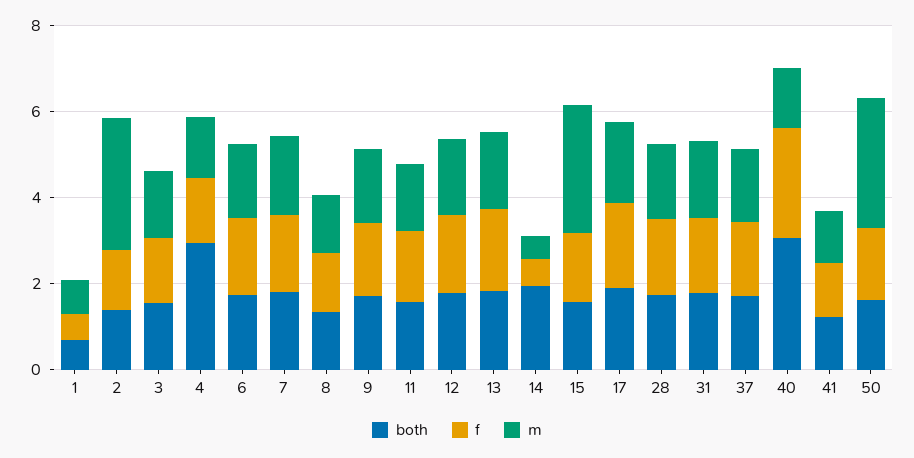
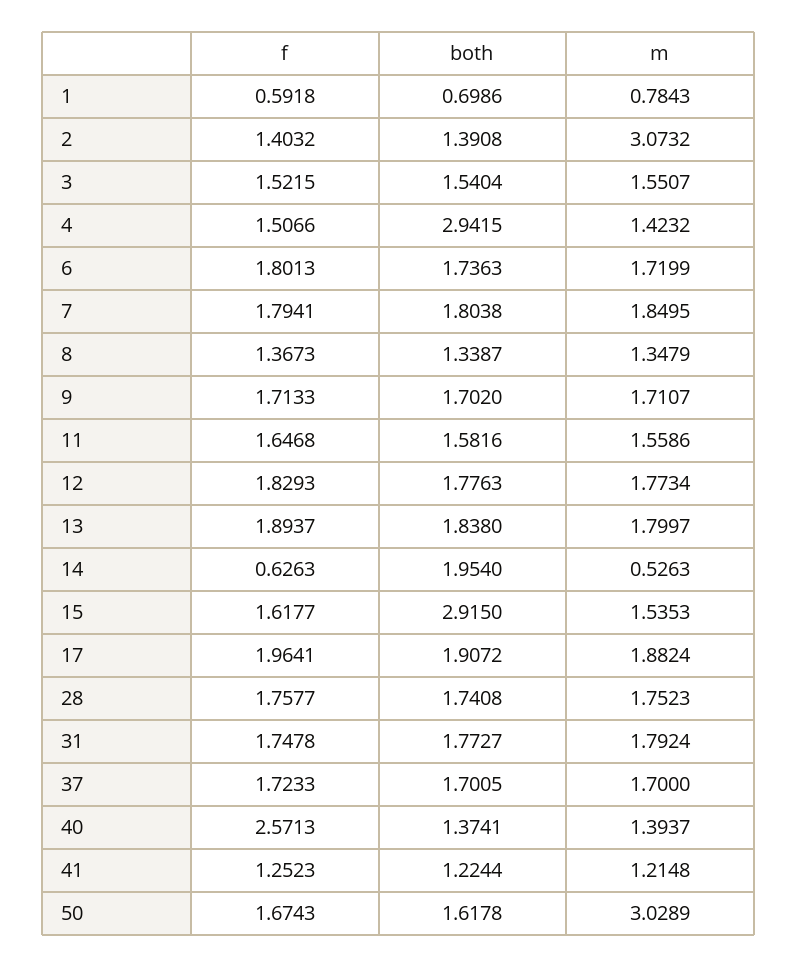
  {
    "both": {
      "1": 0.6986,
      "2": 1.3908,
      "3": 1.5404,
      "4": 2.9415,
      "6": 1.7363,
      "7": 1.8038,
      "8": 1.3387,
      "9": 1.702,
      "11": 1.5816,
      "12": 1.7763,
      "13": 1.838,
      "14": 1.954,
-     "15": 1.5,
+     "15": 2.915,
      "17": 1.9072,
      "28": 1.7408,
      "31": 1.7727,
      "37": 1.7005,
-     "40": 3,
+     "40": 1.3741,
      "41": 1.2244,
      "50": 1.6178
    },
    "f": {
      "1": 0.5918,
      "2": 1.4032,
      "3": 1.5215,
      "4": 1.5066,
      "6": 1.8013,
      "7": 1.7941,
      "8": 1.3673,
      "9": 1.7133,
      "11": 1.6468,
      "12": 1.8293,
      "13": 1.8937,
      "14": 0.6263,
      "15": 1.6177,
      "17": 1.9641,
      "28": 1.7577,
      "31": 1.7478,
      "37": 1.7233,
      "40": 2.5713,
      "41": 1.2523,
      "50": 1.6743
    },
    "m": {
      "1": 0.7843,
      "2": 3.0732,
      "3": 1.5507,
      "4": 1.4232,
      "6": 1.7199,
      "7": 1.8495,
      "8": 1.3479,
      "9": 1.7107,
      "11": 1.5586,
      "12": 1.7734,
      "13": 1.7997,
      "14": 0.5263,
-     "15": 3,
+     "15": 1.5353,
      "17": 1.8824,
      "28": 1.7523,
      "31": 1.7924,
      "37": 1.7,
      "40": 1.3937,
      "41": 1.2148,
      "50": 3.0289
    }
  }

